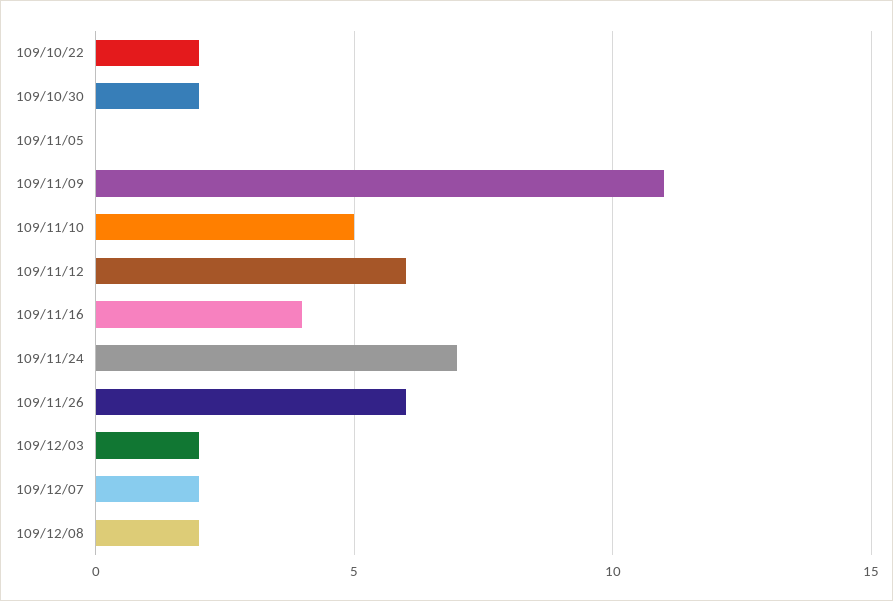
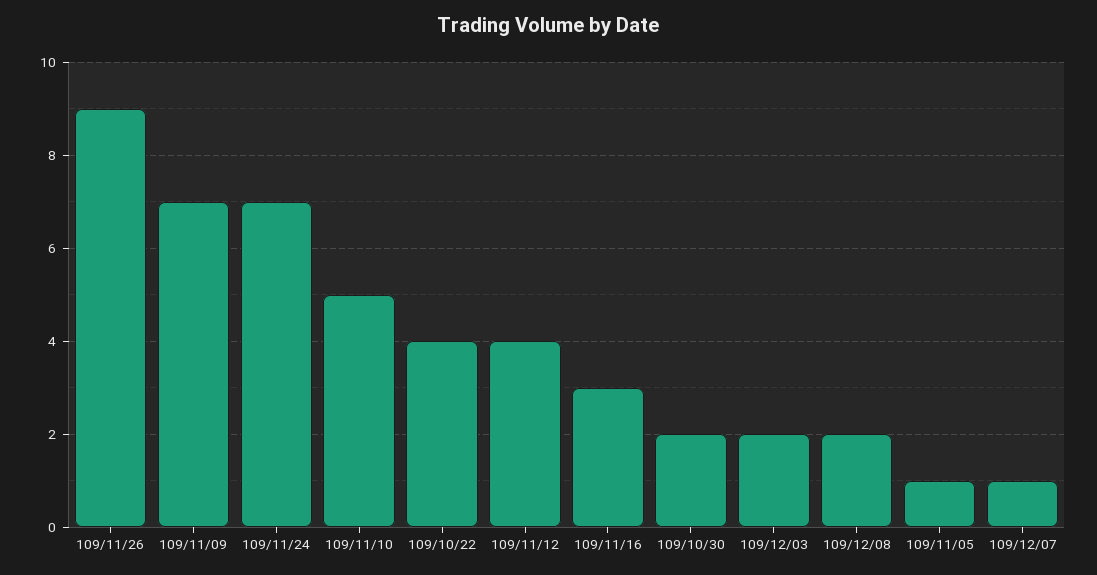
  {
-   "109/10/22": 2,
+   "109/10/22": 4,
    "109/10/30": 2,
-   "109/11/05": 0,
+   "109/11/05": 1,
-   "109/11/09": 11,
+   "109/11/09": 7,
    "109/11/10": 5,
-   "109/11/12": 6,
+   "109/11/12": 4,
-   "109/11/16": 4,
+   "109/11/16": 3,
    "109/11/24": 7,
-   "109/11/26": 6,
+   "109/11/26": 9,
    "109/12/03": 2,
-   "109/12/07": 2,
+   "109/12/07": 1,
    "109/12/08": 2
  }

